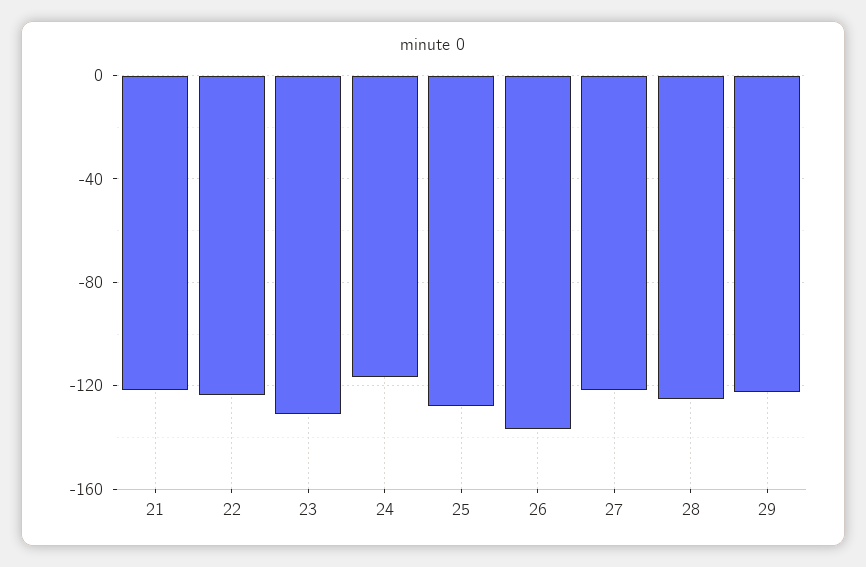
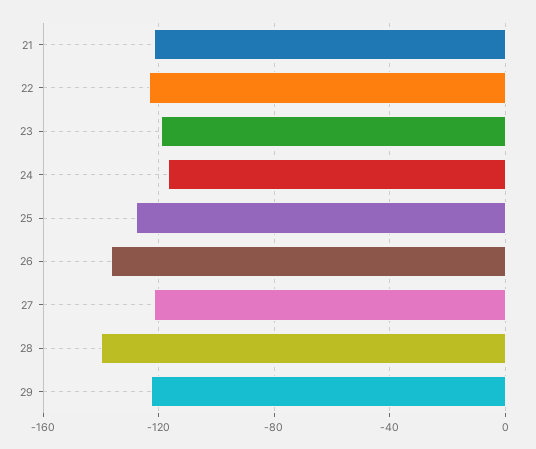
  {
    "21": -120,
    "22": -125,
-   "23": -130,
+   "23": -120,
    "24": -115,
    "25": -130,
    "26": -135,
    "27": -120,
-   "28": -125,
+   "28": -140,
    "29": -125
  }

